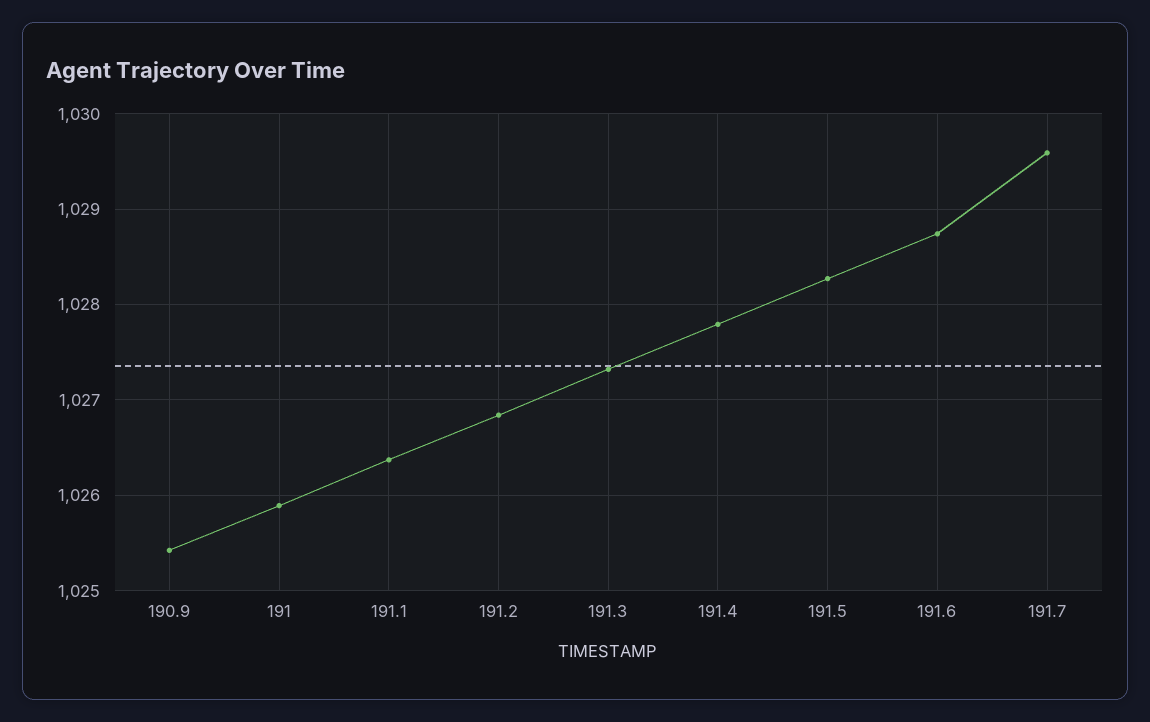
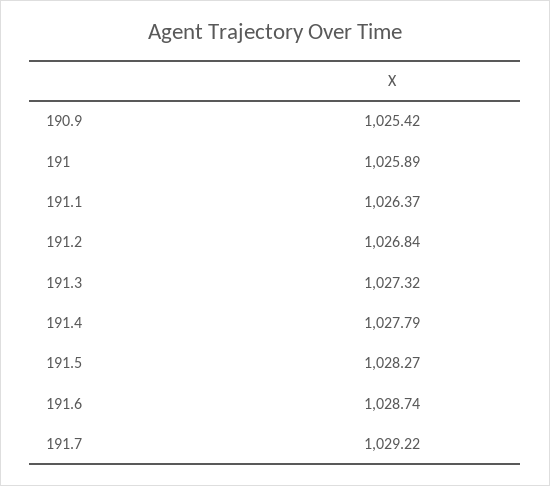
  {
    "190.9": 1025.42,
    "191": 1025.89,
    "191.1": 1026.37,
    "191.2": 1026.84,
    "191.3": 1027.32,
    "191.4": 1027.79,
    "191.5": 1028.27,
    "191.6": 1028.74,
-   "191.7": 1029.6
+   "191.7": 1029.22
  }

